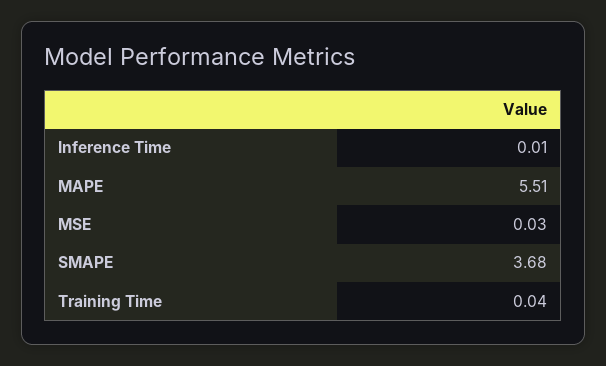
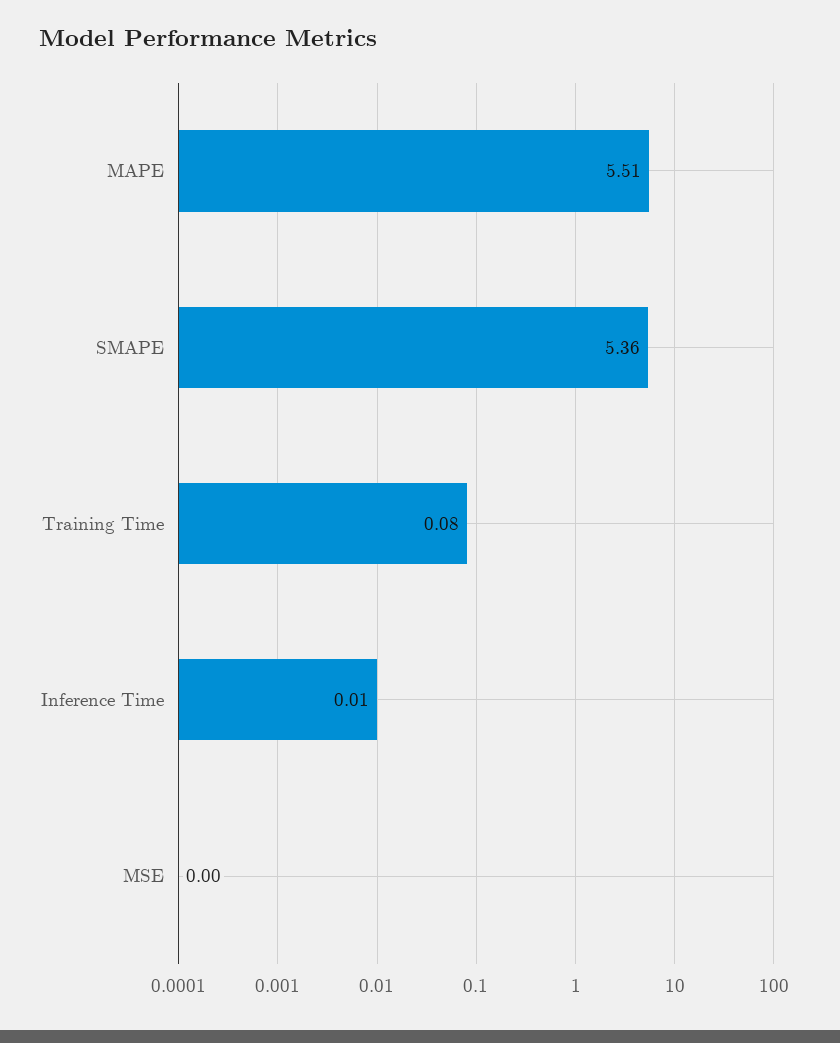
  {
    "Inference Time": 0.01,
    "MAPE": 5.51,
-   "MSE": 0.03,
+   "MSE": 0,
-   "SMAPE": 3.68,
+   "SMAPE": 5.36,
-   "Training Time": 0.04
+   "Training Time": 0.08
  }

